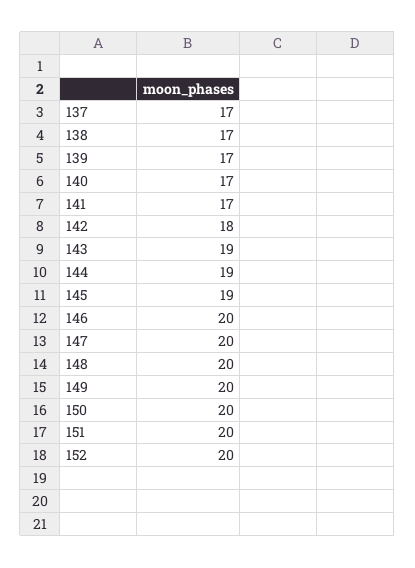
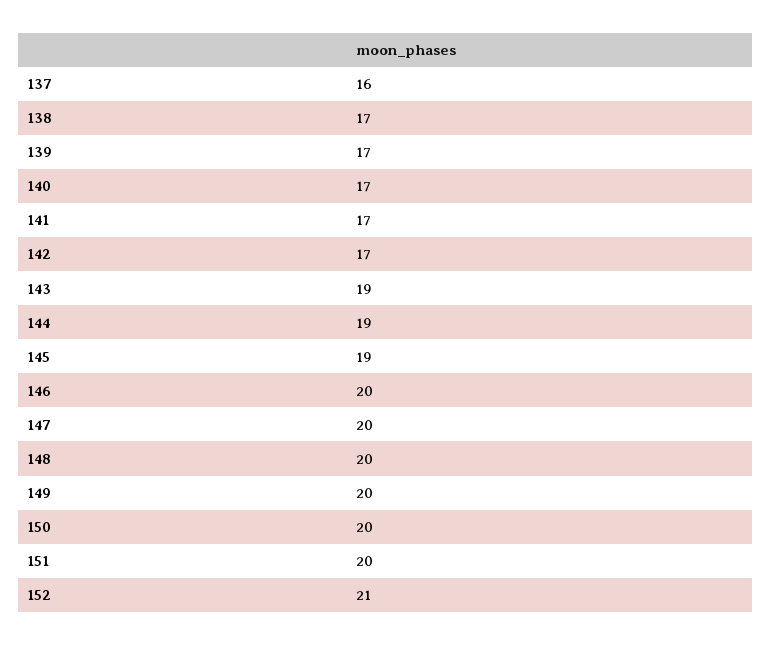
  {
-   "137": 17,
+   "137": 16,
    "138": 17,
    "139": 17,
    "140": 17,
    "141": 17,
-   "142": 18,
+   "142": 17,
    "143": 19,
    "144": 19,
    "145": 19,
    "146": 20,
    "147": 20,
    "148": 20,
    "149": 20,
    "150": 20,
    "151": 20,
-   "152": 20
+   "152": 21
  }

